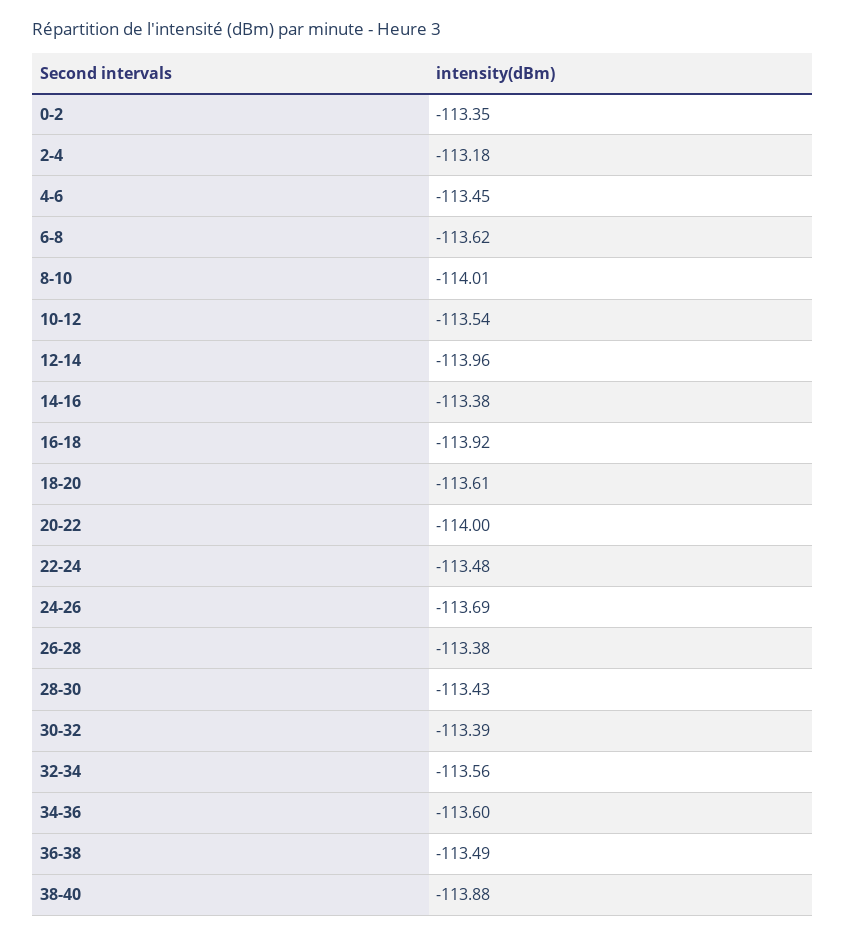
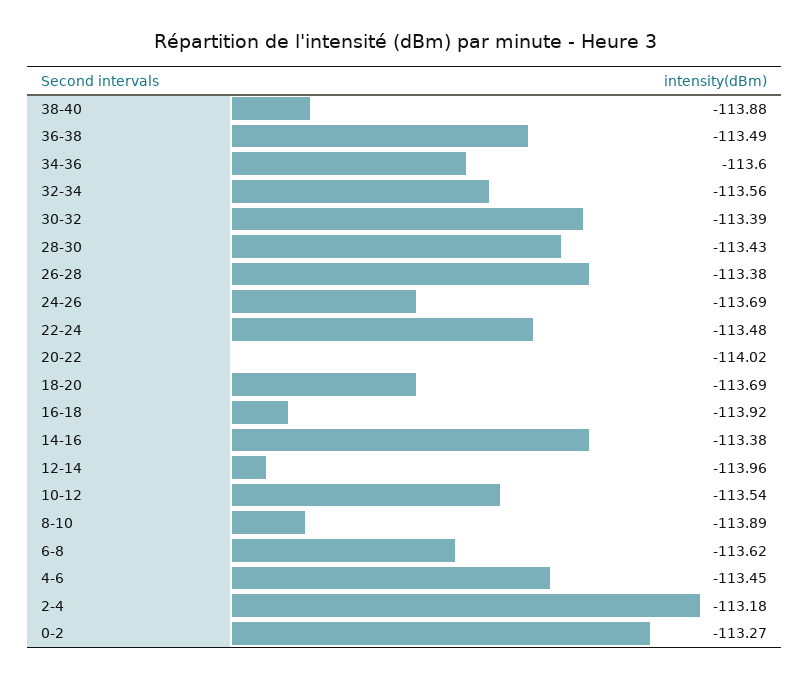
  {
-   "0-2": -113.35,
+   "0-2": -113.27,
    "2-4": -113.18,
    "4-6": -113.45,
    "6-8": -113.62,
-   "8-10": -114.01,
+   "8-10": -113.89,
    "10-12": -113.54,
    "12-14": -113.96,
    "14-16": -113.38,
    "16-18": -113.92,
-   "18-20": -113.61,
+   "18-20": -113.69,
-   "20-22": -114,
+   "20-22": -114.02,
    "22-24": -113.48,
    "24-26": -113.69,
    "26-28": -113.38,
    "28-30": -113.43,
    "30-32": -113.39,
    "32-34": -113.56,
    "34-36": -113.6,
    "36-38": -113.49,
    "38-40": -113.88
  }

